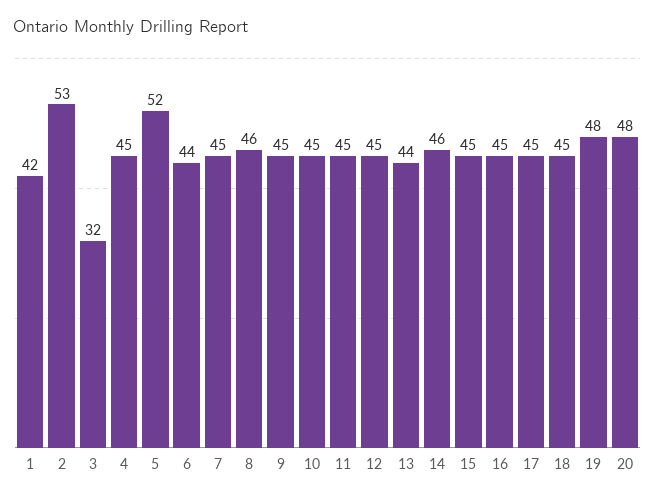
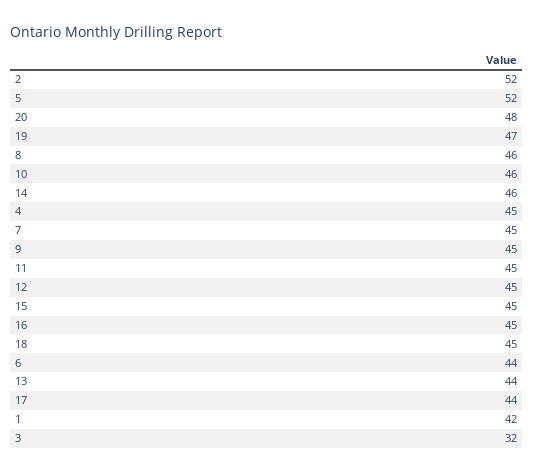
  {
    "1": 42,
-   "2": 53,
+   "2": 52,
    "3": 32,
    "4": 45,
    "5": 52,
    "6": 44,
    "7": 45,
    "8": 46,
    "9": 45,
-   "10": 45,
+   "10": 46,
    "11": 45,
    "12": 45,
    "13": 44,
    "14": 46,
    "15": 45,
    "16": 45,
-   "17": 45,
+   "17": 44,
    "18": 45,
-   "19": 48,
+   "19": 47,
    "20": 48
  }

